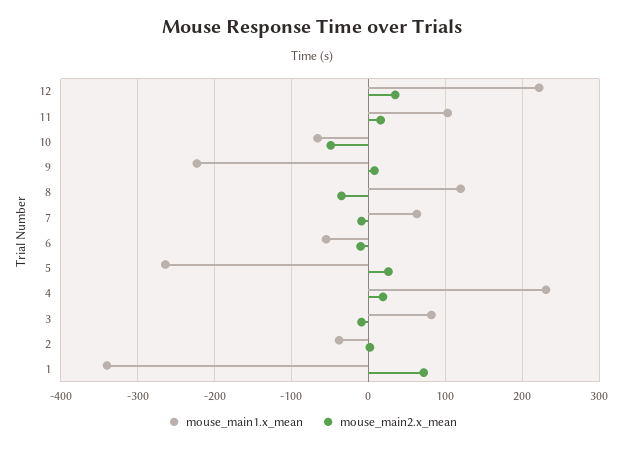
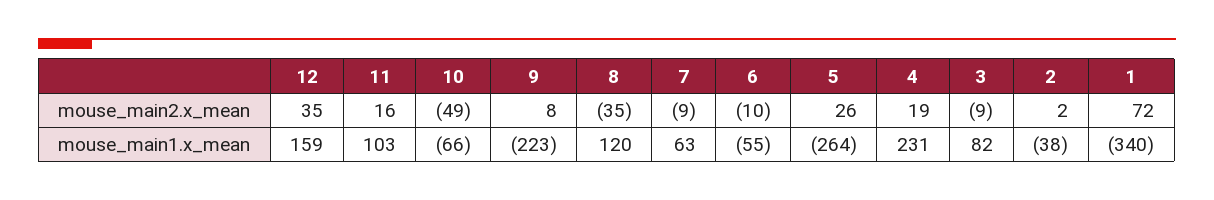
  {
    "mouse_main1.x_mean": {
-     "12": 220,
+     "12": 159,
      "11": 103,
      "10": -66,
      "9": -223,
      "8": 120,
      "7": 63,
      "6": -55,
      "5": -264,
      "4": 231,
      "3": 82,
      "2": -38,
      "1": -340
    },
    "mouse_main2.x_mean": {
      "12": 35,
      "11": 16,
      "10": -49,
      "9": 8,
      "8": -35,
      "7": -9,
      "6": -10,
      "5": 26,
      "4": 19,
      "3": -9,
      "2": 2,
      "1": 72
    }
  }

